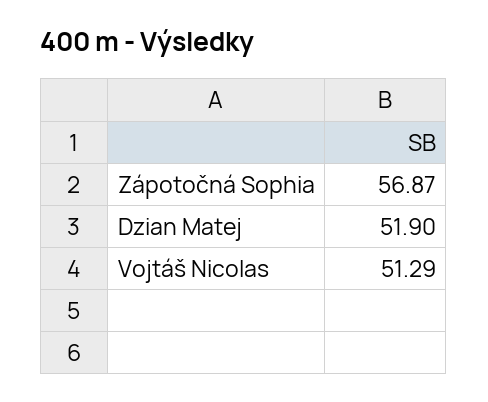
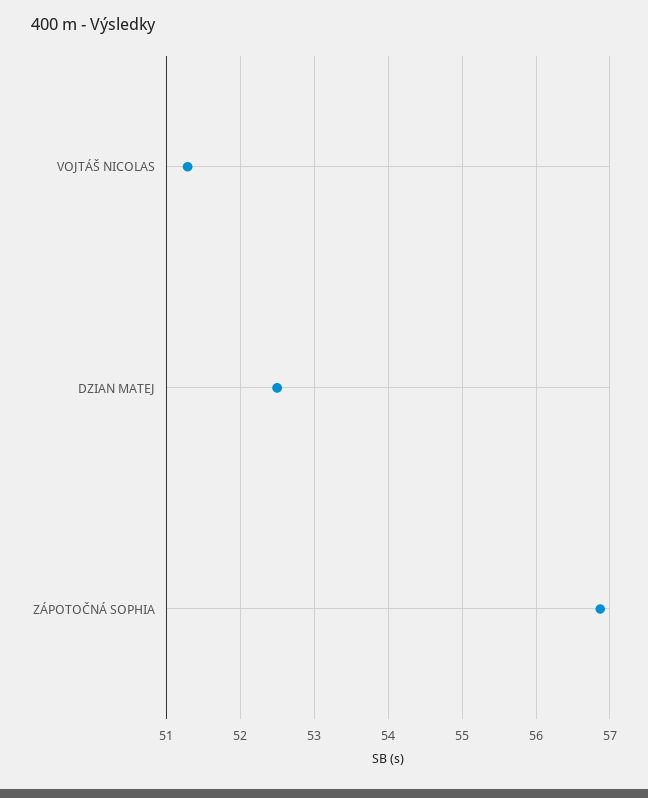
  {
    "Zápotočná Sophia": 56.87,
-   "Dzian Matej": 51.9,
+   "Dzian Matej": 52.5,
    "Vojtáš Nicolas": 51.29
  }

